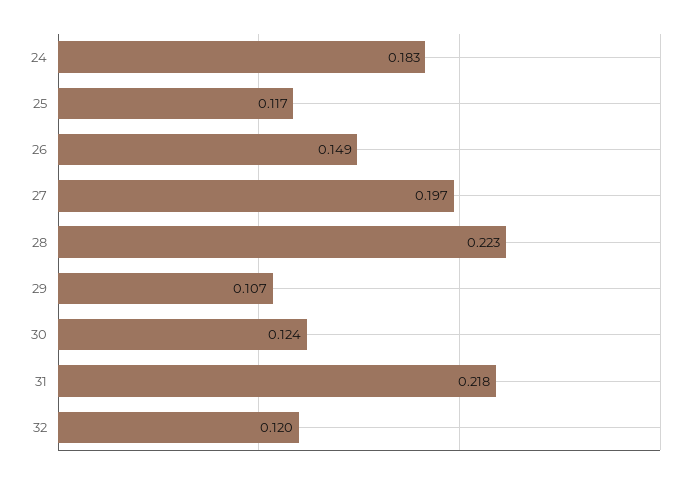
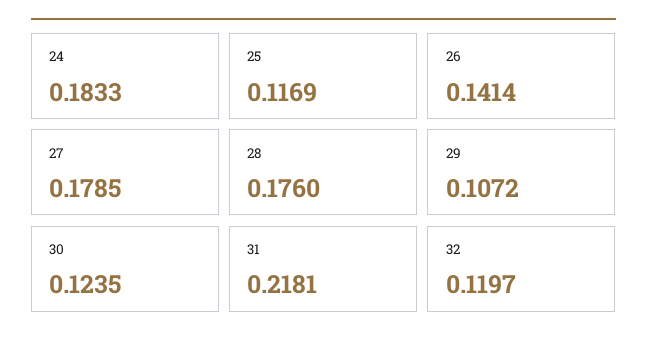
  {
    "24": 0.1833,
    "25": 0.1169,
-   "26": 0.149,
+   "26": 0.1414,
-   "27": 0.197,
+   "27": 0.1785,
-   "28": 0.223,
+   "28": 0.176,
    "29": 0.1072,
    "30": 0.1235,
    "31": 0.2181,
    "32": 0.1197
  }

